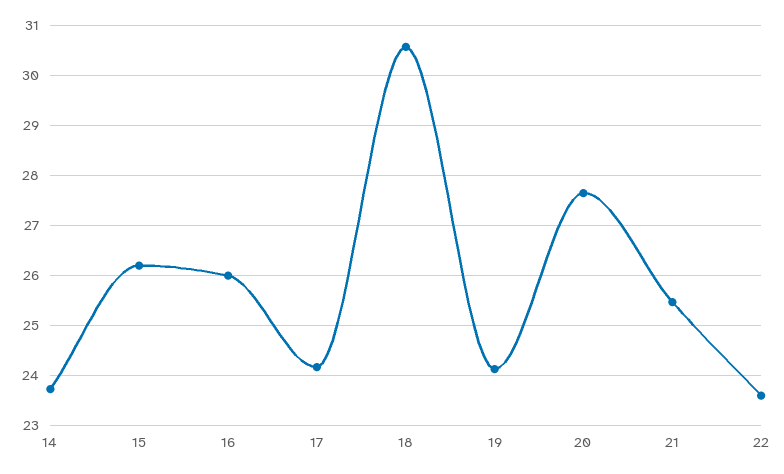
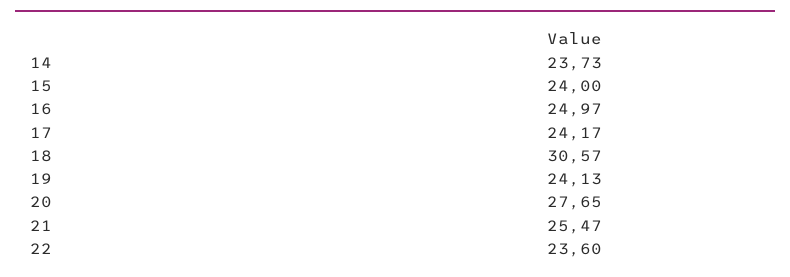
  {
    "14": 23.73,
-   "15": 26.2,
+   "15": 24,
-   "16": 26,
+   "16": 24.97,
    "17": 24.17,
    "18": 30.57,
    "19": 24.13,
    "20": 27.65,
    "21": 25.47,
    "22": 23.6
  }

